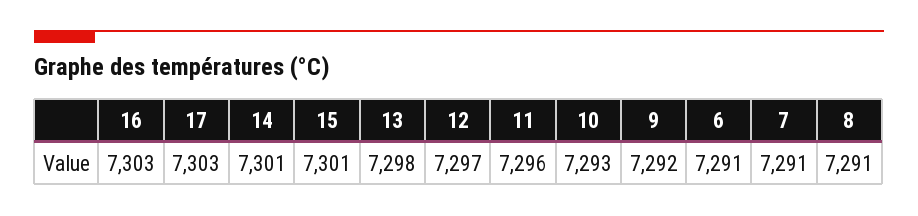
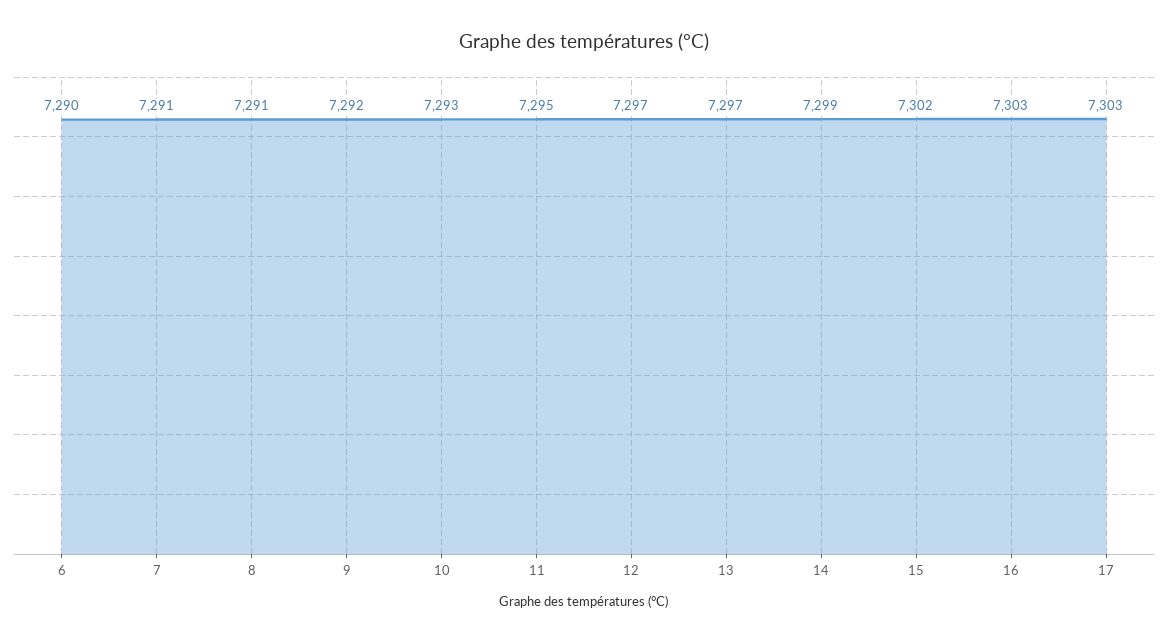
  {
    "16": 7303,
    "17": 7303,
-   "14": 7301,
+   "14": 7299,
-   "15": 7301,
+   "15": 7302,
-   "13": 7298,
+   "13": 7297,
    "12": 7297,
-   "11": 7296,
+   "11": 7295,
    "10": 7293,
    "9": 7292,
-   "6": 7291,
+   "6": 7290,
    "7": 7291,
    "8": 7291
  }

